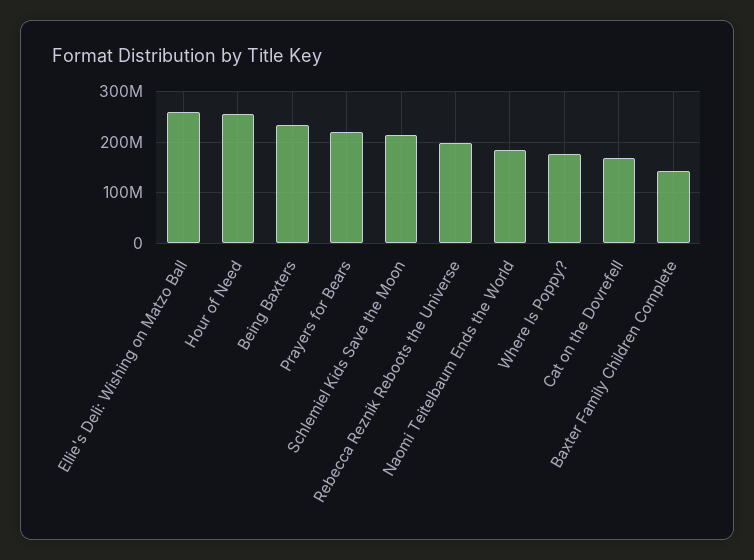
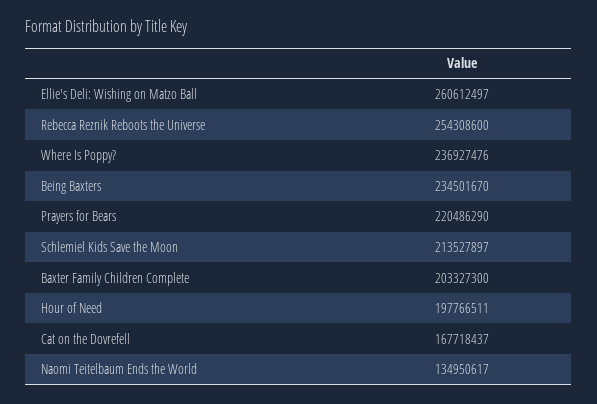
  {
    "Ellie's Deli: Wishing on Matzo Ball": 260612497,
-   "Hour of Need": 260000000,
+   "Hour of Need": 197766511,
    "Being Baxters": 234501670,
    "Prayers for Bears": 220486290,
    "Schlemiel Kids Save the Moon": 213527897,
-   "Rebecca Reznik Reboots the Universe": 200000000,
+   "Rebecca Reznik Reboots the Universe": 254308600,
-   "Naomi Teitelbaum Ends the World": 180000000,
+   "Naomi Teitelbaum Ends the World": 134950617,
-   "Where Is Poppy?": 180000000,
+   "Where Is Poppy?": 236927476,
    "Cat on the Dovrefell": 167718437,
-   "Baxter Family Children Complete": 140000000
+   "Baxter Family Children Complete": 203327300
  }

